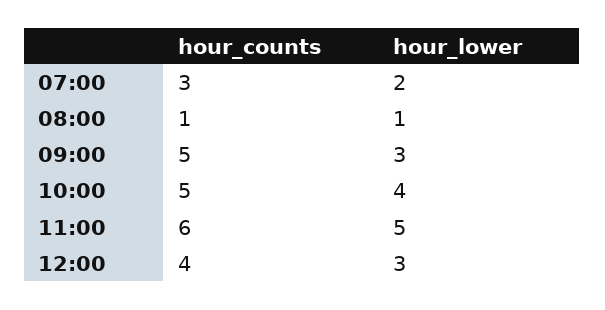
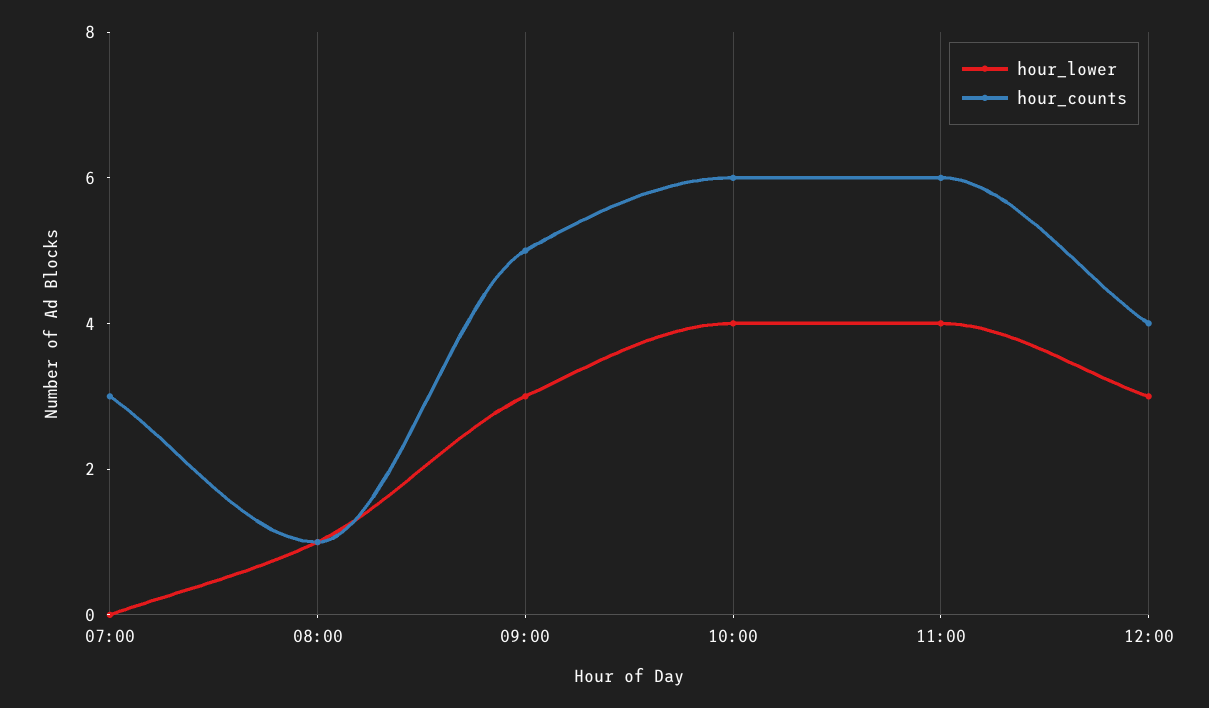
  {
    "hour_counts": {
      "07:00": 3,
      "08:00": 1,
      "09:00": 5,
-     "10:00": 5,
+     "10:00": 6,
      "11:00": 6,
      "12:00": 4
    },
    "hour_lower": {
-     "07:00": 2,
+     "07:00": 0,
      "08:00": 1,
      "09:00": 3,
      "10:00": 4,
-     "11:00": 5,
+     "11:00": 4,
      "12:00": 3
    }
  }

